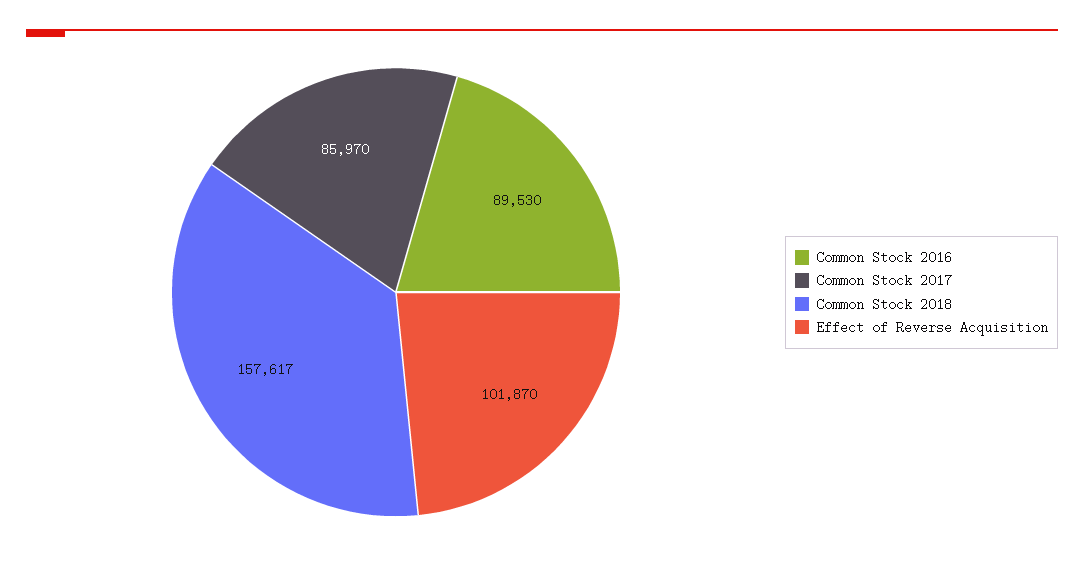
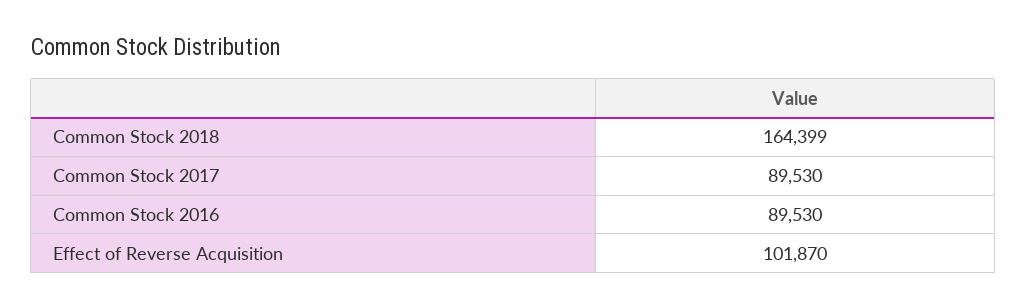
  {
    "Common Stock 2016": 89530,
-   "Common Stock 2017": 85970,
+   "Common Stock 2017": 89530,
-   "Common Stock 2018": 157617,
+   "Common Stock 2018": 164399,
    "Effect of Reverse Acquisition": 101870
  }

